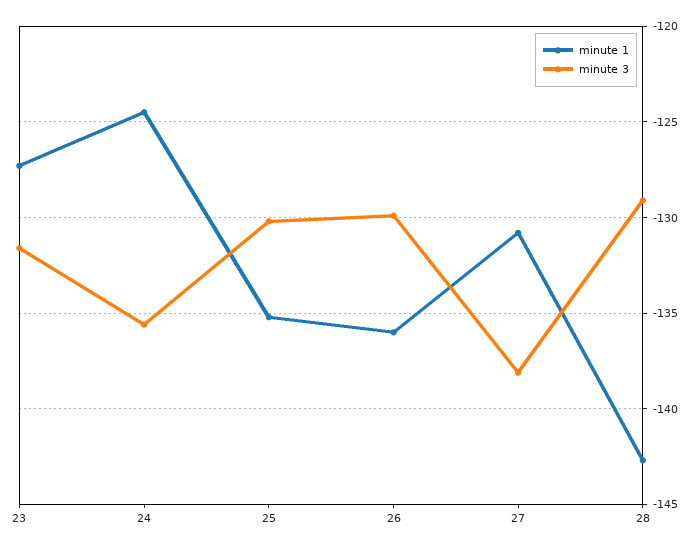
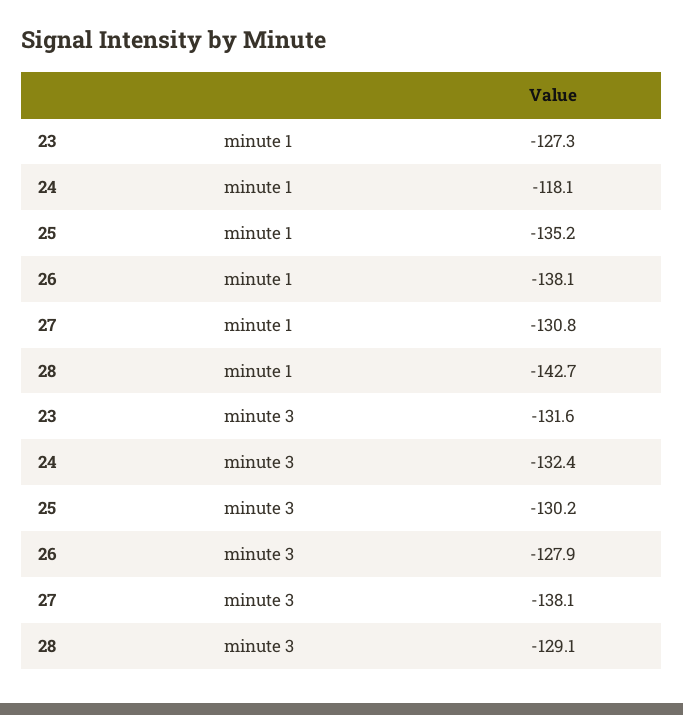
  {
    "minute 1": {
      "23": -127.3,
-     "24": -124.5,
+     "24": -118.1,
      "25": -135.2,
-     "26": -136,
+     "26": -138.1,
      "27": -130.8,
      "28": -142.7
    },
    "minute 3": {
      "23": -131.6,
-     "24": -135.5,
+     "24": -132.4,
      "25": -130.2,
-     "26": -130,
+     "26": -127.9,
      "27": -138.1,
      "28": -129.1
    }
  }

